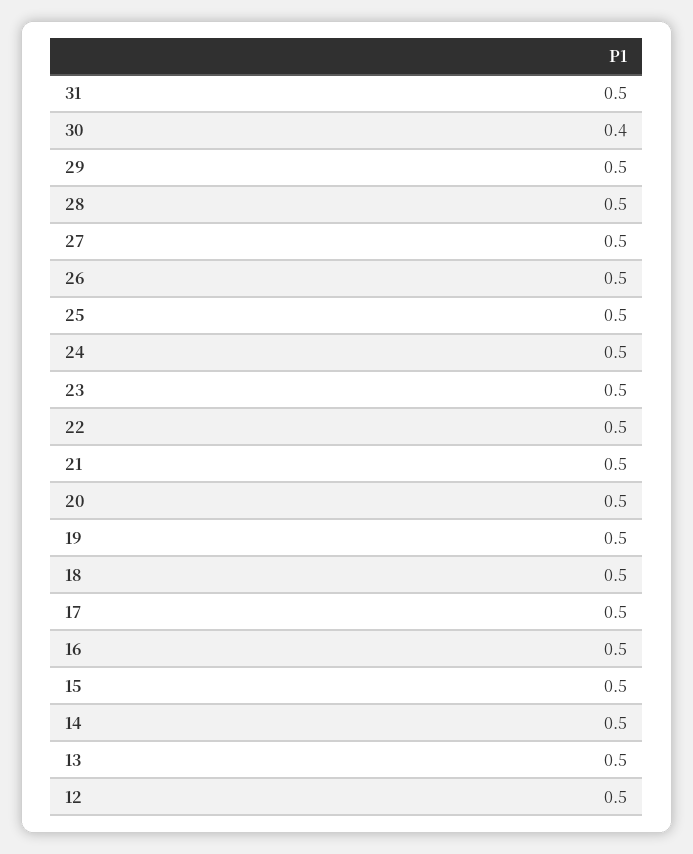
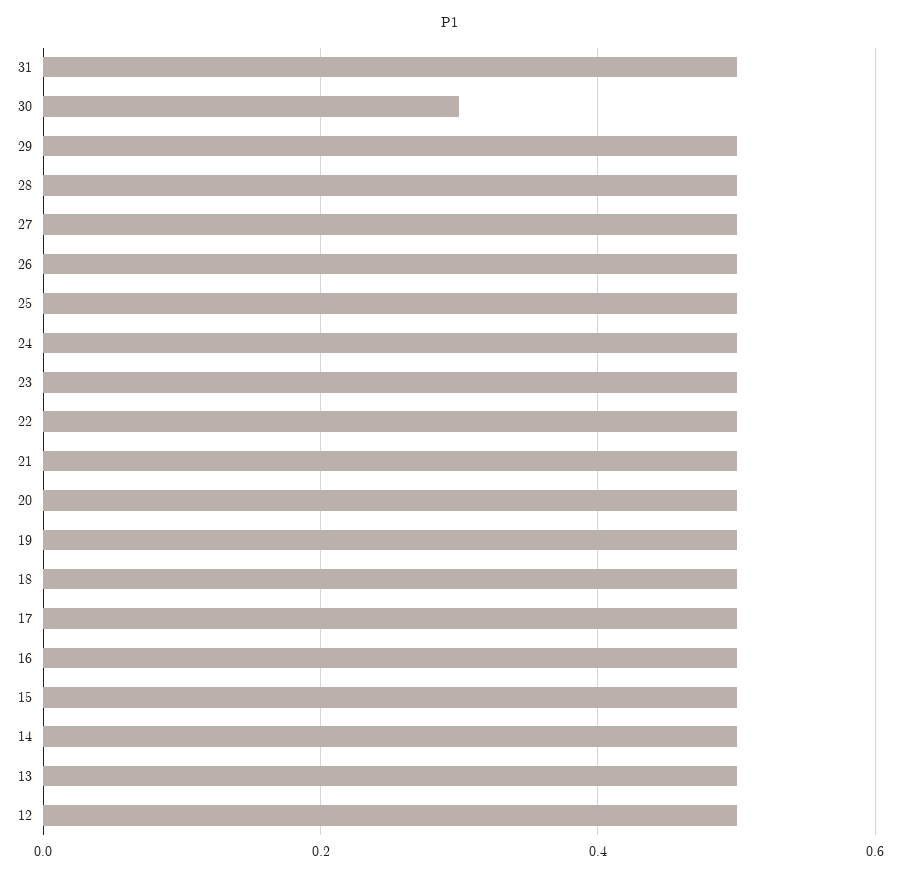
  {
    "31": 0.5,
-   "30": 0.4,
+   "30": 0.3,
    "29": 0.5,
    "28": 0.5,
    "27": 0.5,
    "26": 0.5,
    "25": 0.5,
    "24": 0.5,
    "23": 0.5,
    "22": 0.5,
    "21": 0.5,
    "20": 0.5,
    "19": 0.5,
    "18": 0.5,
    "17": 0.5,
    "16": 0.5,
    "15": 0.5,
    "14": 0.5,
    "13": 0.5,
    "12": 0.5
  }

